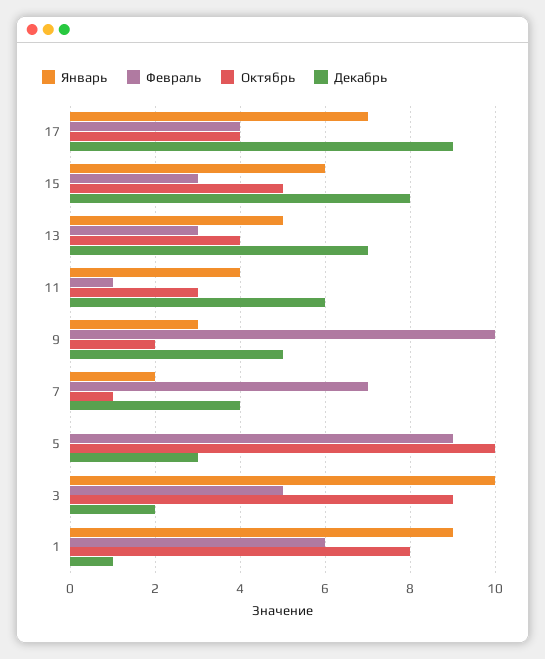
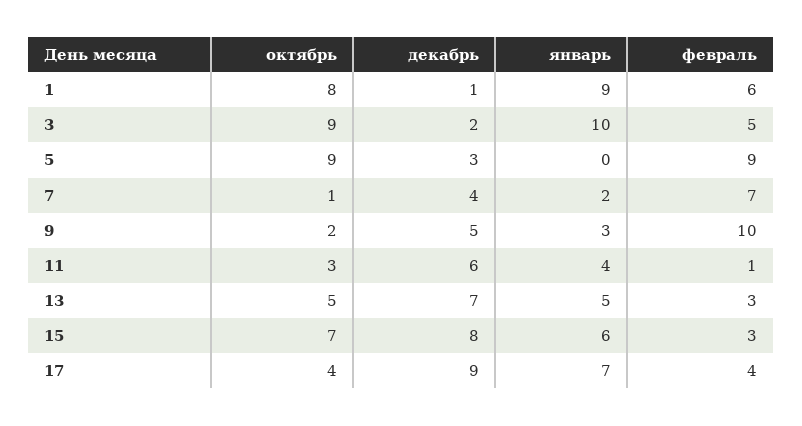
  {
    "Январь": {
      "17": 7,
      "15": 6,
      "13": 5,
      "11": 4,
      "9": 3,
      "7": 2,
      "5": 0,
      "3": 10,
      "1": 9
    },
    "Февраль": {
      "17": 4,
      "15": 3,
      "13": 3,
      "11": 1,
      "9": 10,
      "7": 7,
      "5": 9,
      "3": 5,
      "1": 6
    },
    "Октябрь": {
      "17": 4,
-     "15": 5,
+     "15": 7,
-     "13": 4,
+     "13": 5,
      "11": 3,
      "9": 2,
      "7": 1,
-     "5": 10,
+     "5": 9,
      "3": 9,
      "1": 8
    },
    "Декабрь": {
      "17": 9,
      "15": 8,
      "13": 7,
      "11": 6,
      "9": 5,
      "7": 4,
      "5": 3,
      "3": 2,
      "1": 1
    }
  }

